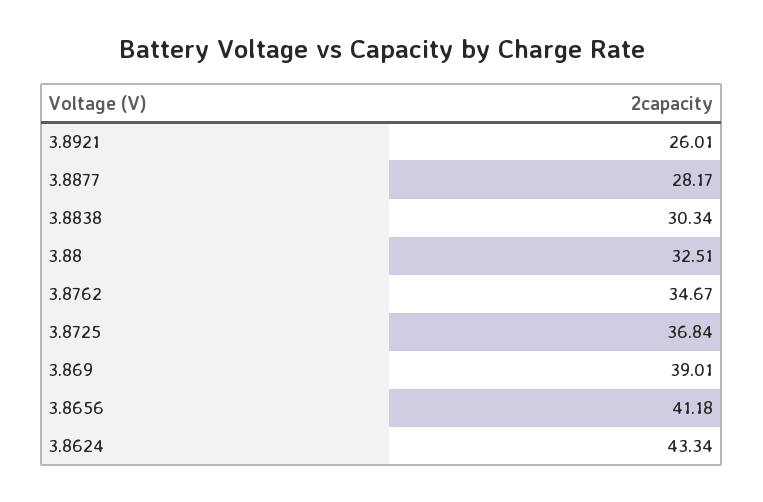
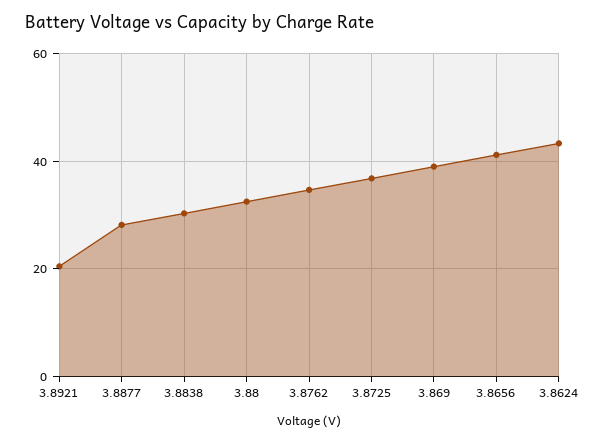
  {
-   "3.8921": 26.01,
+   "3.8921": 20,
    "3.8877": 28.17,
    "3.8838": 30.34,
    "3.88": 32.51,
    "3.8762": 34.67,
    "3.8725": 36.84,
    "3.869": 39.01,
    "3.8656": 41.18,
    "3.8624": 43.34
  }

